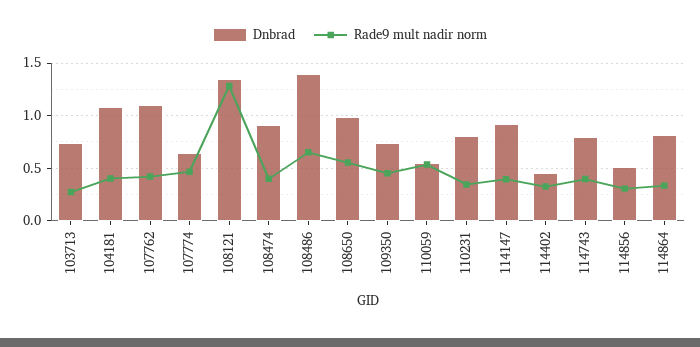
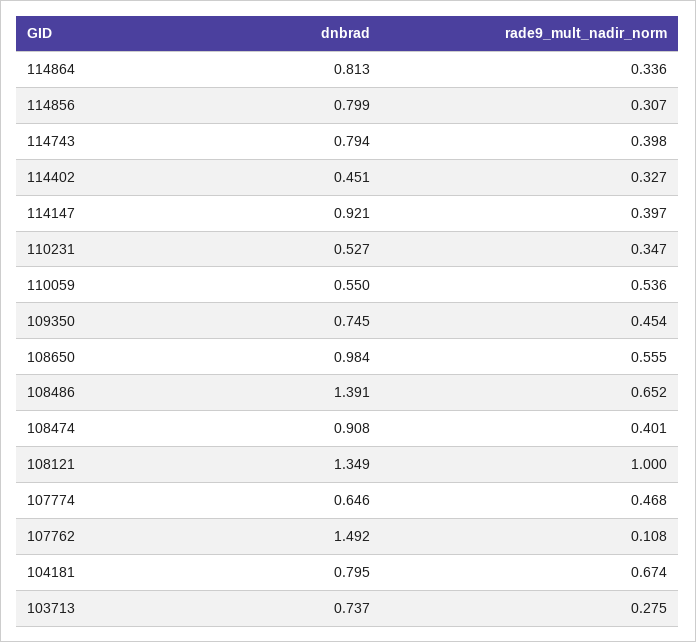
  {
    "Dnbrad": {
      "103713": 0.737,
-     "104181": 1.1,
+     "104181": 0.795,
-     "107762": 1.1,
+     "107762": 1.492,
      "107774": 0.646,
      "108121": 1.349,
      "108474": 0.908,
      "108486": 1.391,
      "108650": 0.984,
      "109350": 0.745,
      "110059": 0.55,
-     "110231": 0.8,
+     "110231": 0.527,
      "114147": 0.921,
      "114402": 0.451,
      "114743": 0.794,
-     "114856": 0.5,
+     "114856": 0.799,
      "114864": 0.813
    },
    "Rade9 mult nadir norm": {
      "103713": 0.275,
-     "104181": 0.4,
+     "104181": 0.674,
-     "107762": 0.4,
+     "107762": 0.108,
      "107774": 0.468,
-     "108121": 1.3,
+     "108121": 1,
      "108474": 0.401,
      "108486": 0.652,
      "108650": 0.555,
      "109350": 0.454,
      "110059": 0.536,
      "110231": 0.347,
      "114147": 0.397,
      "114402": 0.327,
      "114743": 0.398,
      "114856": 0.307,
      "114864": 0.336
    }
  }

